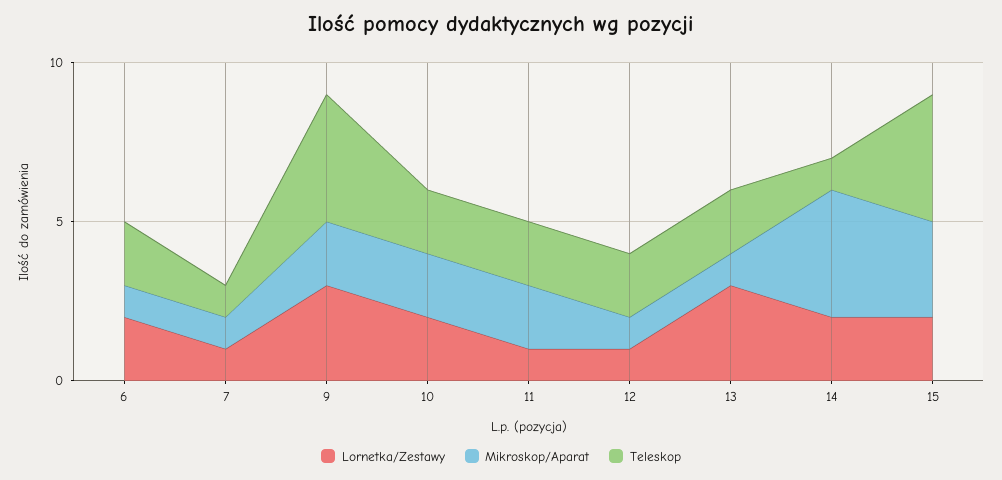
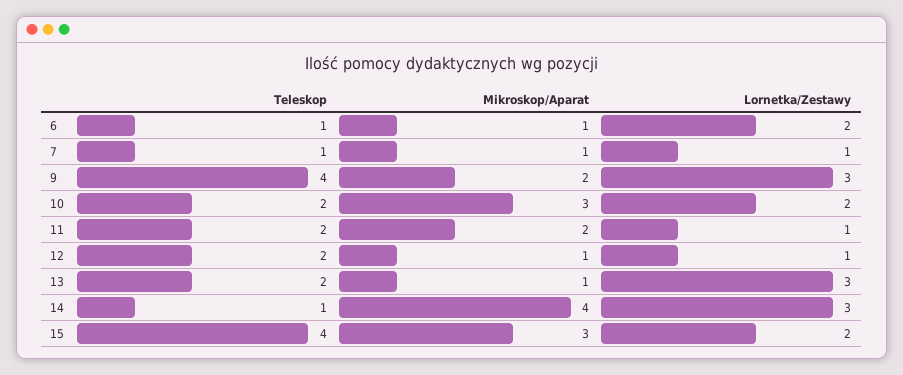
  {
    "Lornetka/Zestawy": {
      "6": 2,
      "7": 1,
      "9": 3,
      "10": 2,
      "11": 1,
      "12": 1,
      "13": 3,
-     "14": 2,
+     "14": 3,
      "15": 2
    },
    "Mikroskop/Aparat": {
      "6": 1,
      "7": 1,
      "9": 2,
-     "10": 2,
+     "10": 3,
      "11": 2,
      "12": 1,
      "13": 1,
      "14": 4,
      "15": 3
    },
    "Teleskop": {
-     "6": 2,
+     "6": 1,
      "7": 1,
      "9": 4,
      "10": 2,
      "11": 2,
      "12": 2,
      "13": 2,
      "14": 1,
      "15": 4
    }
  }

